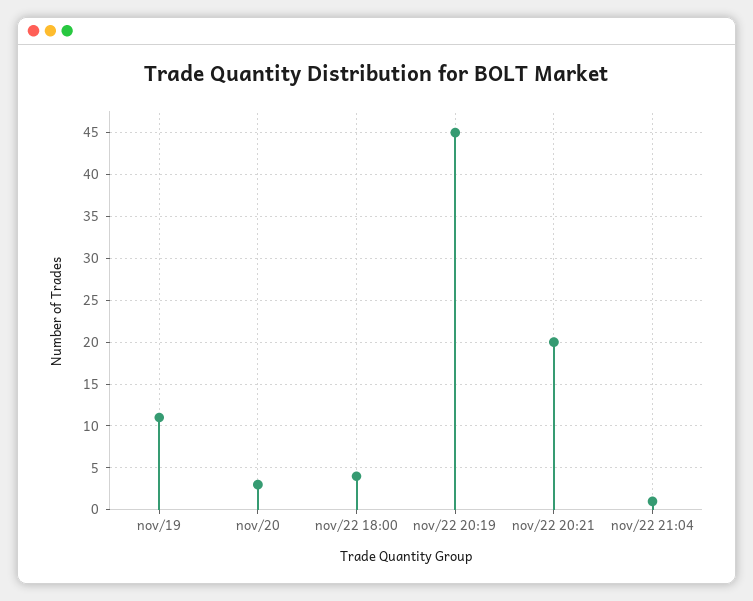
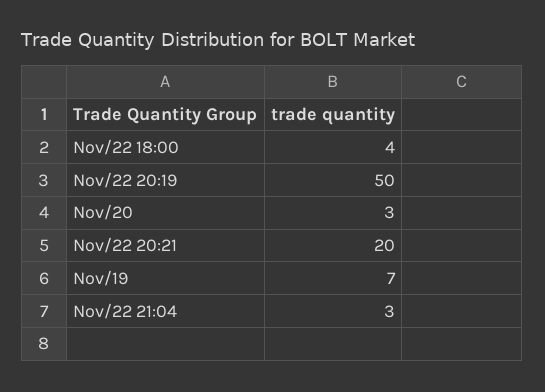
  {
-   "nov/19": 11,
+   "nov/19": 7,
    "nov/20": 3,
    "nov/22 18:00": 4,
-   "nov/22 20:19": 45,
+   "nov/22 20:19": 50,
    "nov/22 20:21": 20,
-   "nov/22 21:04": 1
+   "nov/22 21:04": 3
  }

